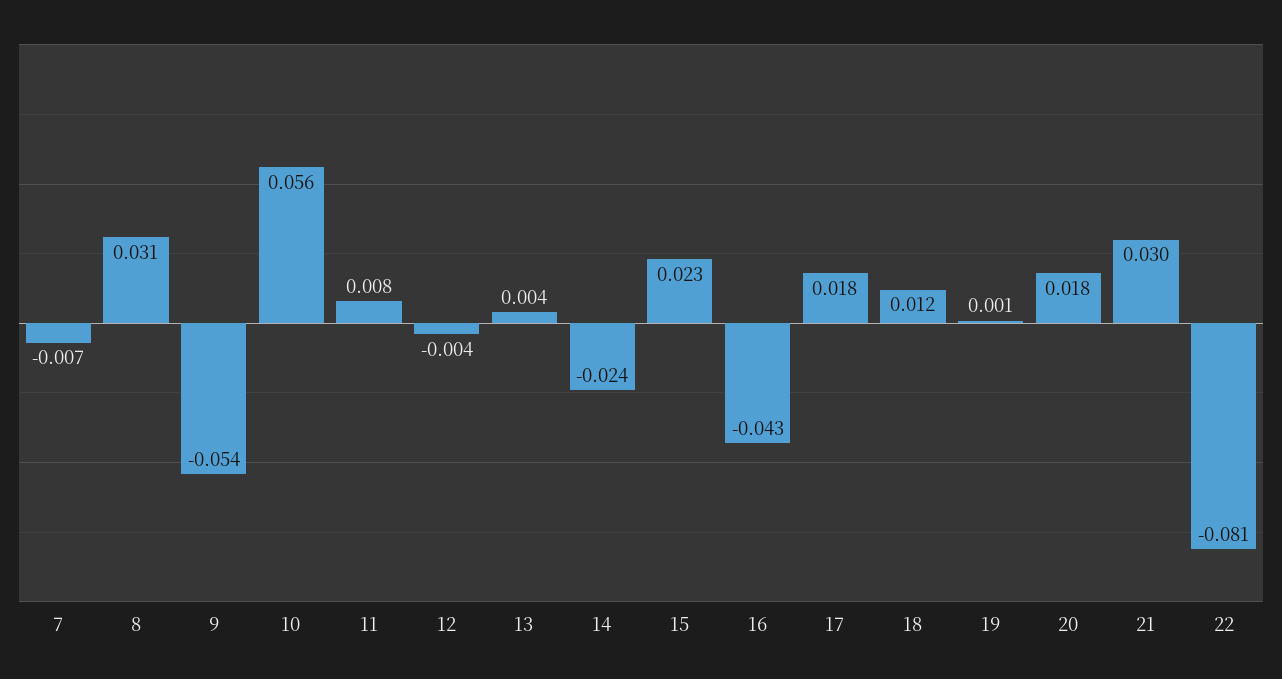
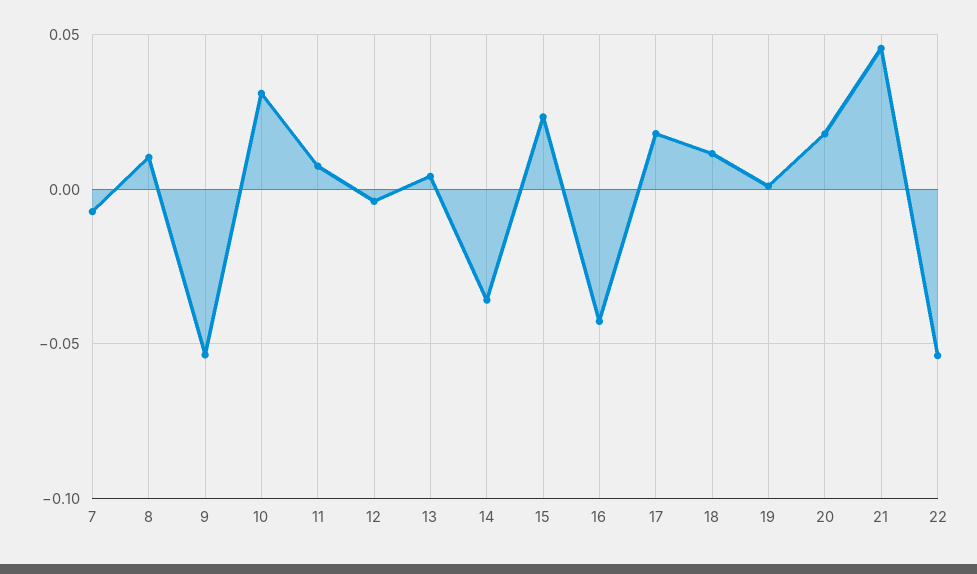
  {
    "7": -0.007,
-   "8": 0.031,
+   "8": 0.01,
    "9": -0.054,
-   "10": 0.056,
+   "10": 0.03,
    "11": 0.008,
    "12": -0.004,
    "13": 0.004,
-   "14": -0.024,
+   "14": -0.035,
    "15": 0.023,
    "16": -0.043,
    "17": 0.018,
    "18": 0.012,
    "19": 0.001,
    "20": 0.018,
-   "21": 0.03,
+   "21": 0.045,
-   "22": -0.081
+   "22": -0.055
  }

